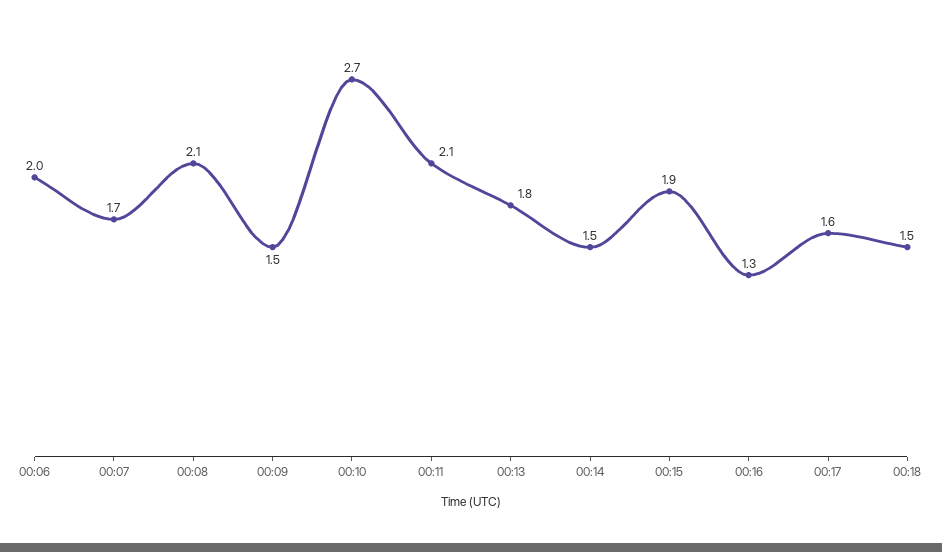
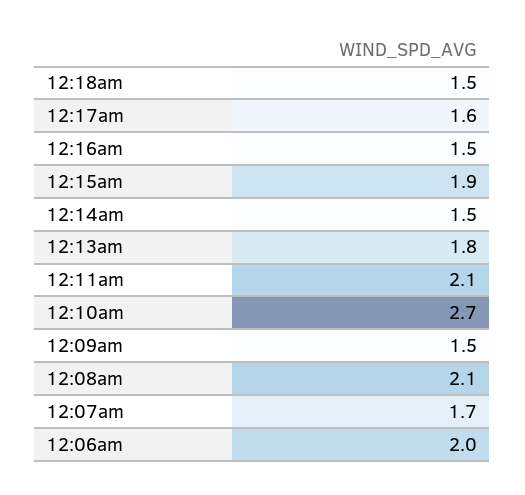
  {
    "00:06": 2,
    "00:07": 1.7,
    "00:08": 2.1,
    "00:09": 1.5,
    "00:10": 2.7,
    "00:11": 2.1,
    "00:13": 1.8,
    "00:14": 1.5,
    "00:15": 1.9,
-   "00:16": 1.3,
+   "00:16": 1.5,
    "00:17": 1.6,
    "00:18": 1.5
  }

